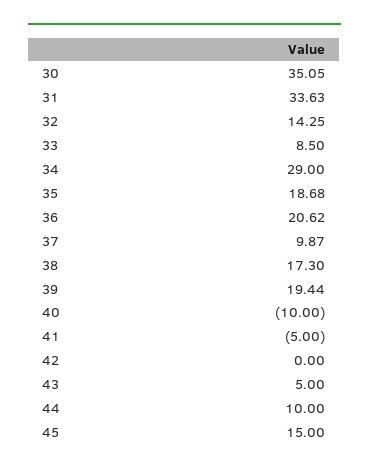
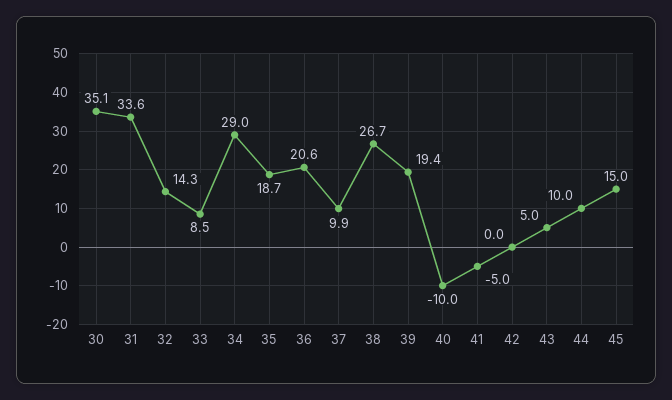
  {
    "30": 35.05,
    "31": 33.63,
    "32": 14.25,
    "33": 8.5,
    "34": 29,
    "35": 18.68,
    "36": 20.62,
    "37": 9.87,
-   "38": 17.3,
+   "38": 26.7,
    "39": 19.44,
    "40": -10,
    "41": -5,
    "42": 0,
    "43": 5,
    "44": 10,
    "45": 15
  }

